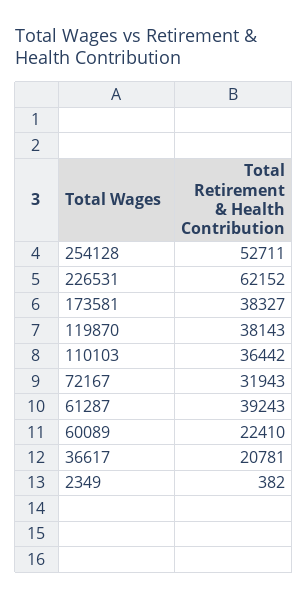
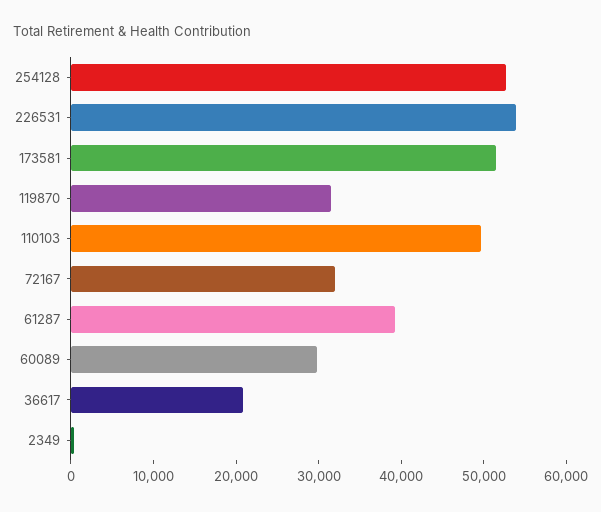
  {
    "254128": 52711,
-   "226531": 62152,
+   "226531": 54000,
-   "173581": 38327,
+   "173581": 52000,
-   "119870": 38143,
+   "119870": 32000,
-   "110103": 36442,
+   "110103": 50000,
    "72167": 31943,
    "61287": 39243,
-   "60089": 22410,
+   "60089": 30000,
    "36617": 20781,
    "2349": 382
  }

